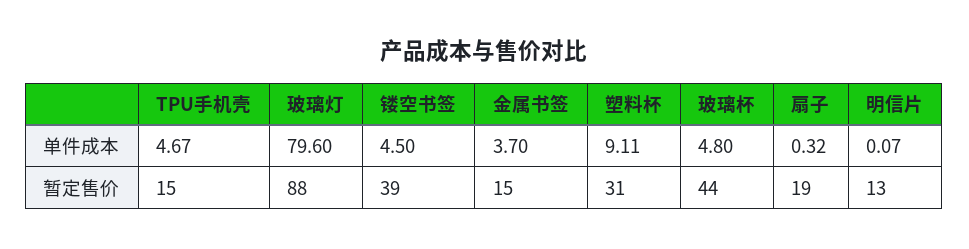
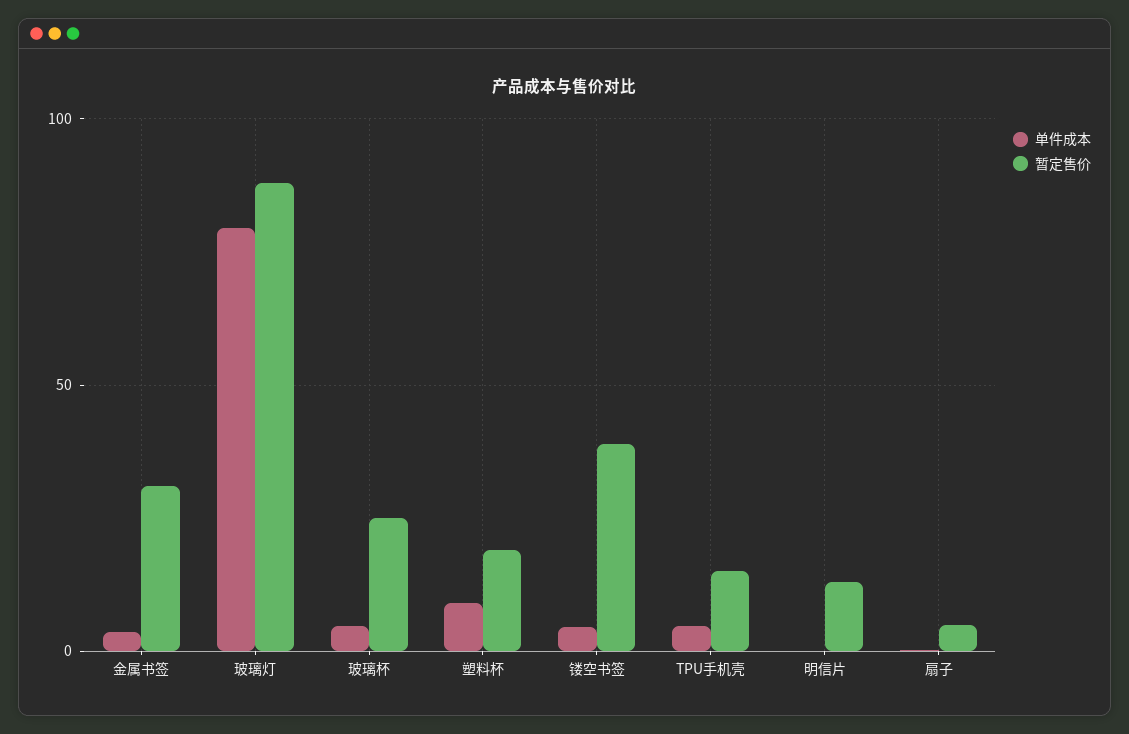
  {
    "单件成本": {
      "TPU手机壳": 4.67,
      "玻璃灯": 79.6,
      "镂空书签": 4.5,
      "金属书签": 3.7,
      "塑料杯": 9.11,
      "玻璃杯": 4.8,
      "扇子": 0.32,
      "明信片": 0.07
    },
    "暂定售价": {
      "TPU手机壳": 15,
      "玻璃灯": 88,
      "镂空书签": 39,
-     "金属书签": 15,
+     "金属书签": 30,
-     "塑料杯": 31,
+     "塑料杯": 20,
-     "玻璃杯": 44,
+     "玻璃杯": 25,
-     "扇子": 19,
+     "扇子": 5,
      "明信片": 13
    }
  }

